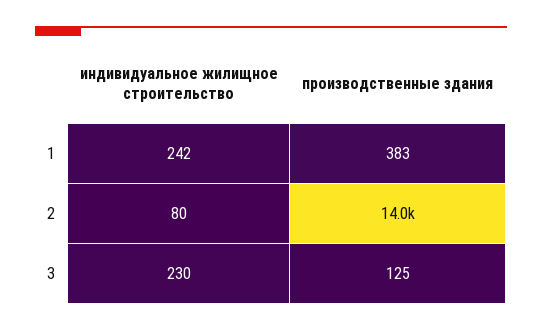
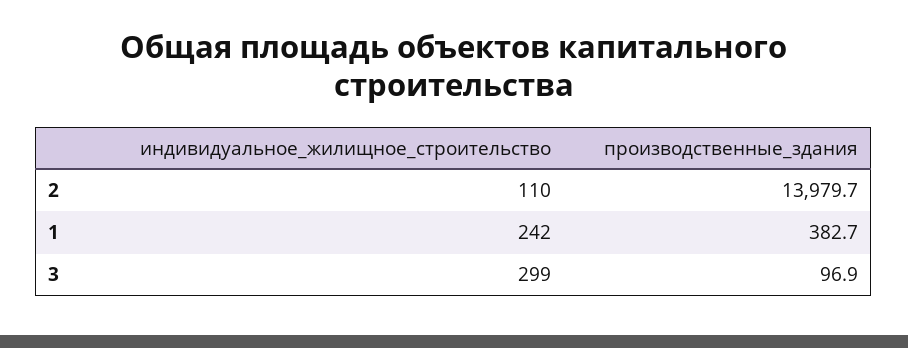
  {
    "индивидуальное жилищное строительство": {
      "1": 242,
-     "2": 80,
+     "2": 110,
-     "3": 230
+     "3": 299
    },
    "производственные здания": {
      "1": 382.7,
      "2": 13979.7,
-     "3": 125
+     "3": 96.9
    }
  }

